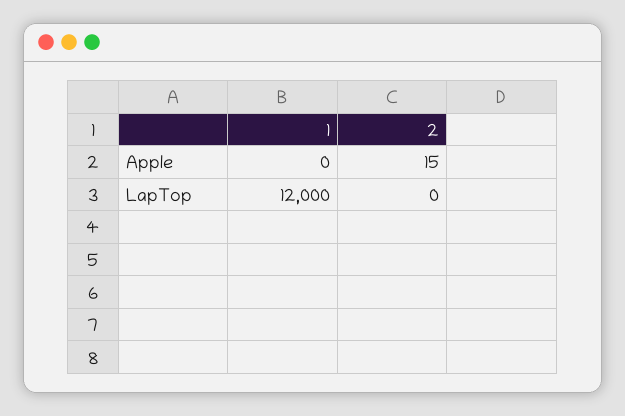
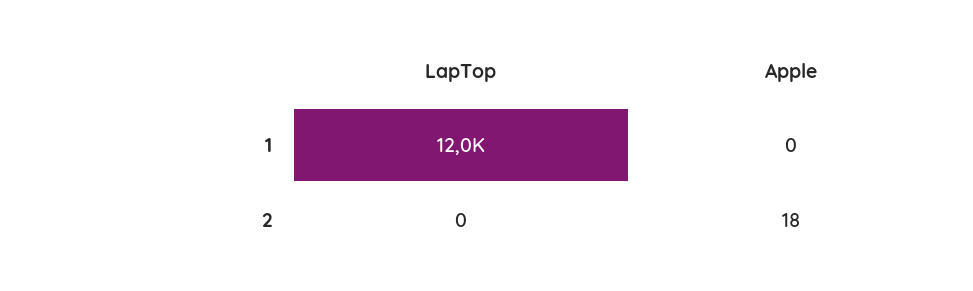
  {
    "1": {
      "Apple": 0,
      "LapTop": 12000
    },
    "2": {
-     "Apple": 15,
+     "Apple": 18,
      "LapTop": 0
    }
  }

